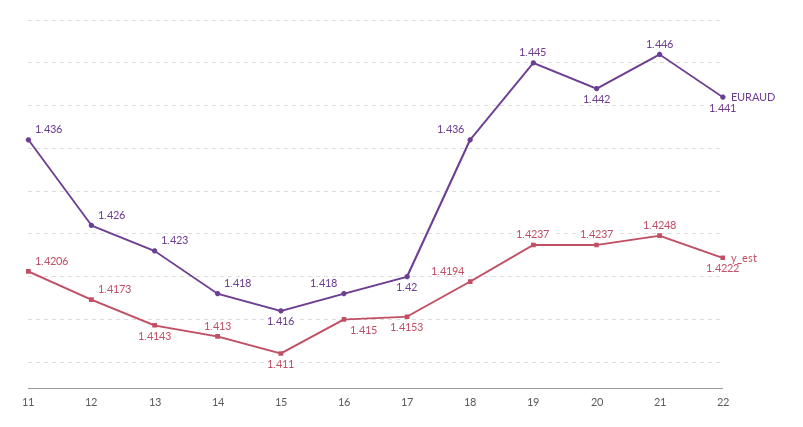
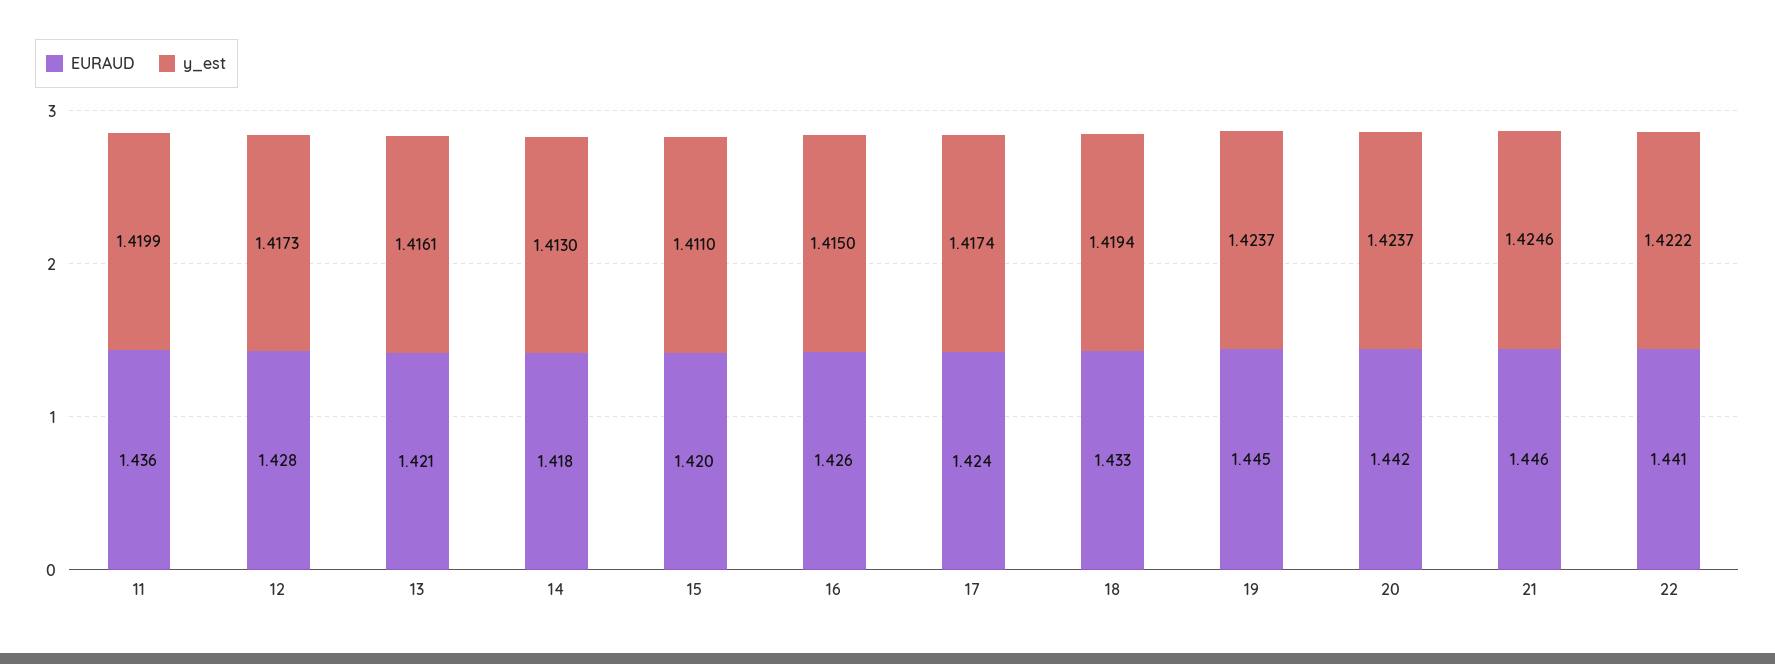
  {
    "EURAUD": {
      "11": 1.436,
-     "12": 1.426,
+     "12": 1.428,
-     "13": 1.423,
+     "13": 1.421,
      "14": 1.418,
-     "15": 1.416,
+     "15": 1.42,
-     "16": 1.418,
+     "16": 1.426,
-     "17": 1.42,
+     "17": 1.424,
-     "18": 1.436,
+     "18": 1.433,
      "19": 1.445,
      "20": 1.442,
      "21": 1.446,
      "22": 1.441
    },
    "y_est": {
-     "11": 1.4206,
+     "11": 1.4199,
      "12": 1.4173,
-     "13": 1.4143,
+     "13": 1.4161,
      "14": 1.413,
      "15": 1.411,
      "16": 1.415,
-     "17": 1.4153,
+     "17": 1.4174,
      "18": 1.4194,
      "19": 1.4237,
      "20": 1.4237,
-     "21": 1.4248,
+     "21": 1.4246,
      "22": 1.4222
    }
  }

